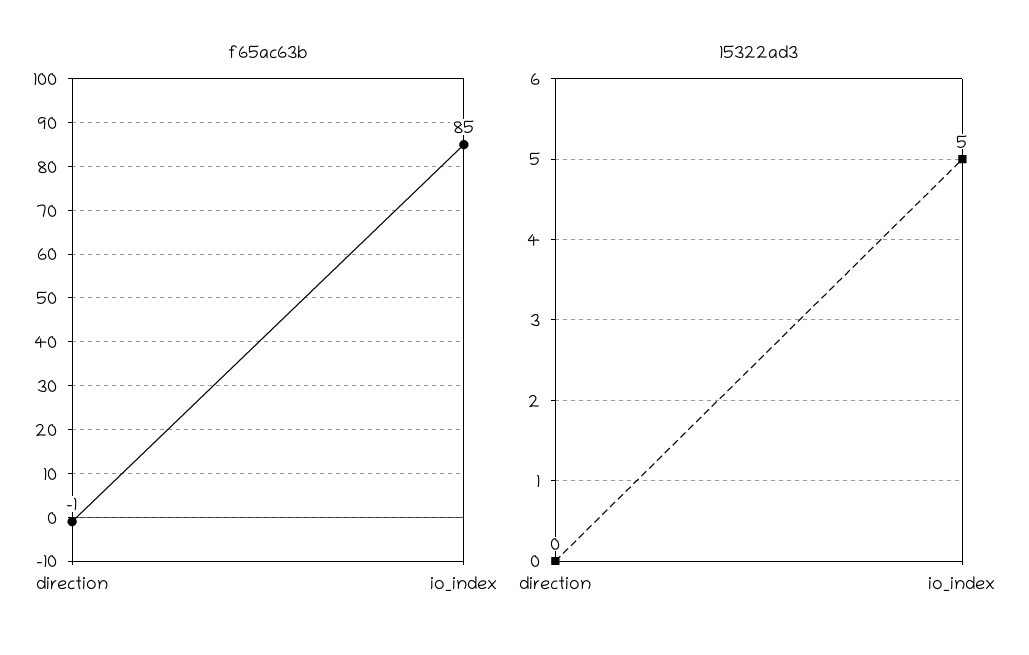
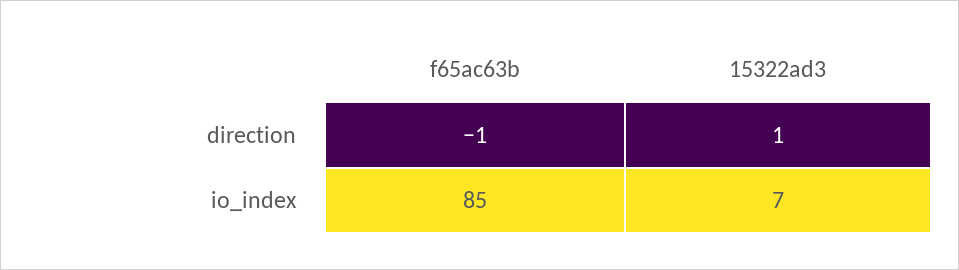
  {
    "f65ac63b": {
      "direction": -1,
      "io_index": 85
    },
    "15322ad3": {
-     "direction": 0,
+     "direction": 1,
-     "io_index": 5
+     "io_index": 7
    }
  }

